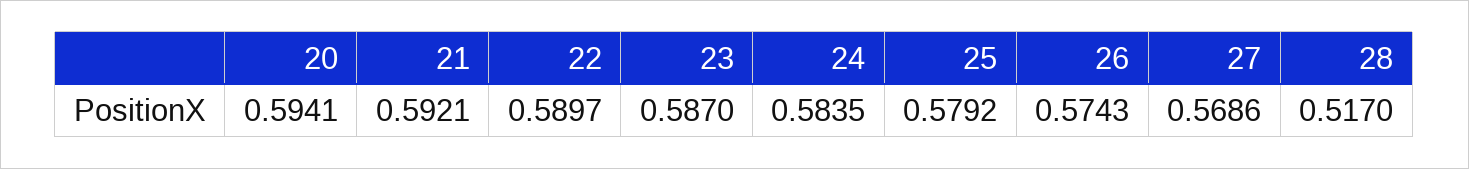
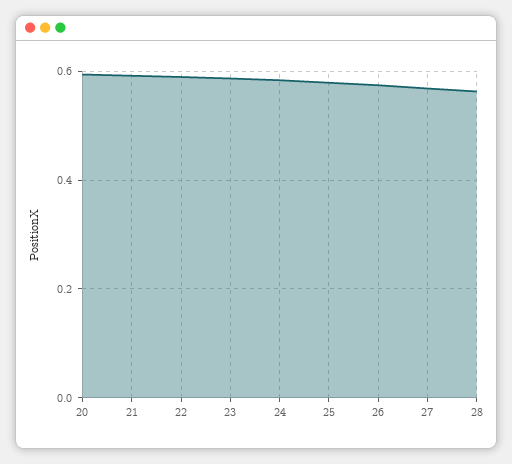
  {
    "20": 0.5941,
    "21": 0.5921,
    "22": 0.5897,
    "23": 0.587,
    "24": 0.5835,
    "25": 0.5792,
    "26": 0.5743,
    "27": 0.5686,
-   "28": 0.517
+   "28": 0.56
  }

